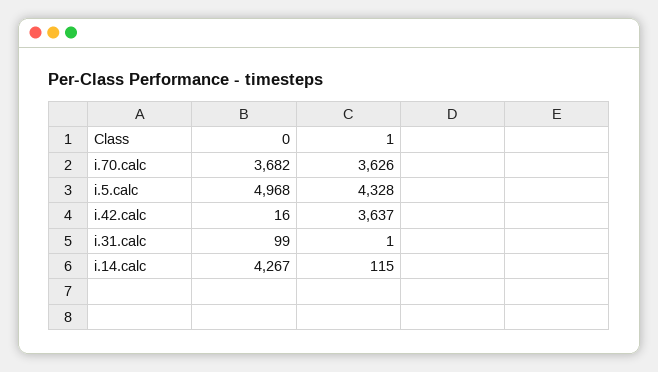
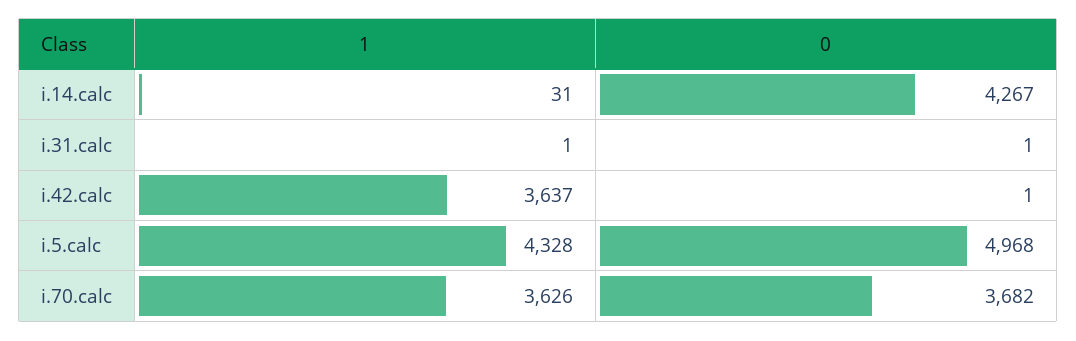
  {
    "0": {
      "i.70.calc": 3682,
      "i.5.calc": 4968,
-     "i.42.calc": 16,
+     "i.42.calc": 1,
-     "i.31.calc": 99,
+     "i.31.calc": 1,
      "i.14.calc": 4267
    },
    "1": {
      "i.70.calc": 3626,
      "i.5.calc": 4328,
      "i.42.calc": 3637,
      "i.31.calc": 1,
-     "i.14.calc": 115
+     "i.14.calc": 31
    }
  }

